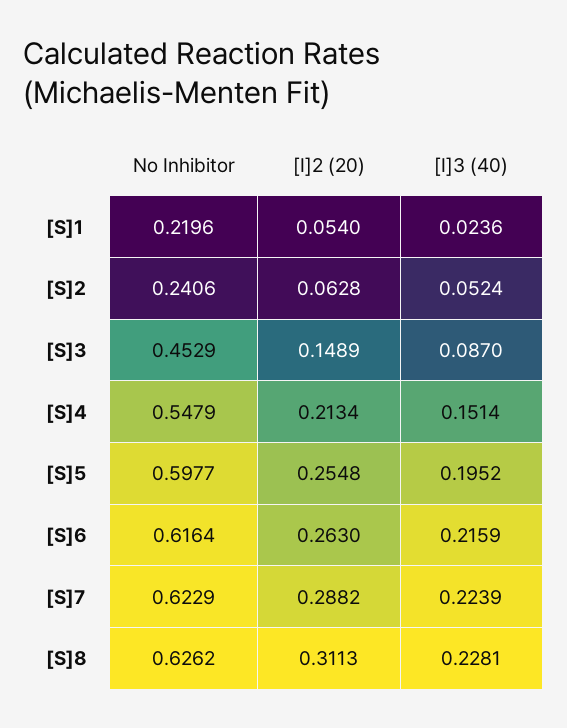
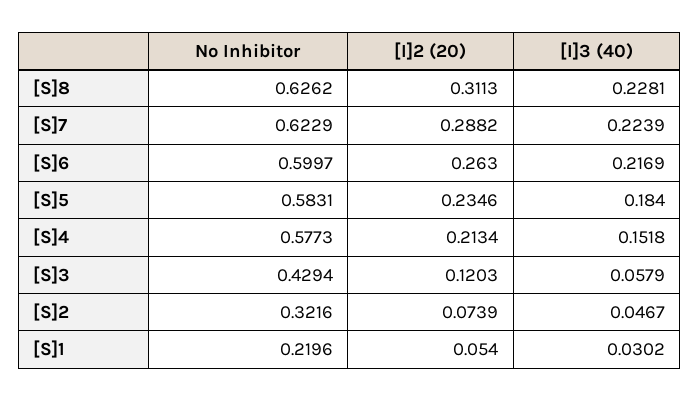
  {
    "No Inhibitor": {
      "[S]1": 0.2196,
-     "[S]2": 0.2406,
+     "[S]2": 0.3216,
-     "[S]3": 0.4529,
+     "[S]3": 0.4294,
-     "[S]4": 0.5479,
+     "[S]4": 0.5773,
-     "[S]5": 0.5977,
+     "[S]5": 0.5831,
-     "[S]6": 0.6164,
+     "[S]6": 0.5997,
      "[S]7": 0.6229,
      "[S]8": 0.6262
    },
    "[I]2 (20)": {
      "[S]1": 0.054,
-     "[S]2": 0.0628,
+     "[S]2": 0.0739,
-     "[S]3": 0.1489,
+     "[S]3": 0.1203,
      "[S]4": 0.2134,
-     "[S]5": 0.2548,
+     "[S]5": 0.2346,
      "[S]6": 0.263,
      "[S]7": 0.2882,
      "[S]8": 0.3113
    },
    "[I]3 (40)": {
-     "[S]1": 0.0236,
+     "[S]1": 0.0302,
-     "[S]2": 0.0524,
+     "[S]2": 0.0467,
-     "[S]3": 0.087,
+     "[S]3": 0.0579,
-     "[S]4": 0.1514,
+     "[S]4": 0.1518,
-     "[S]5": 0.1952,
+     "[S]5": 0.184,
-     "[S]6": 0.2159,
+     "[S]6": 0.2169,
      "[S]7": 0.2239,
      "[S]8": 0.2281
    }
  }

